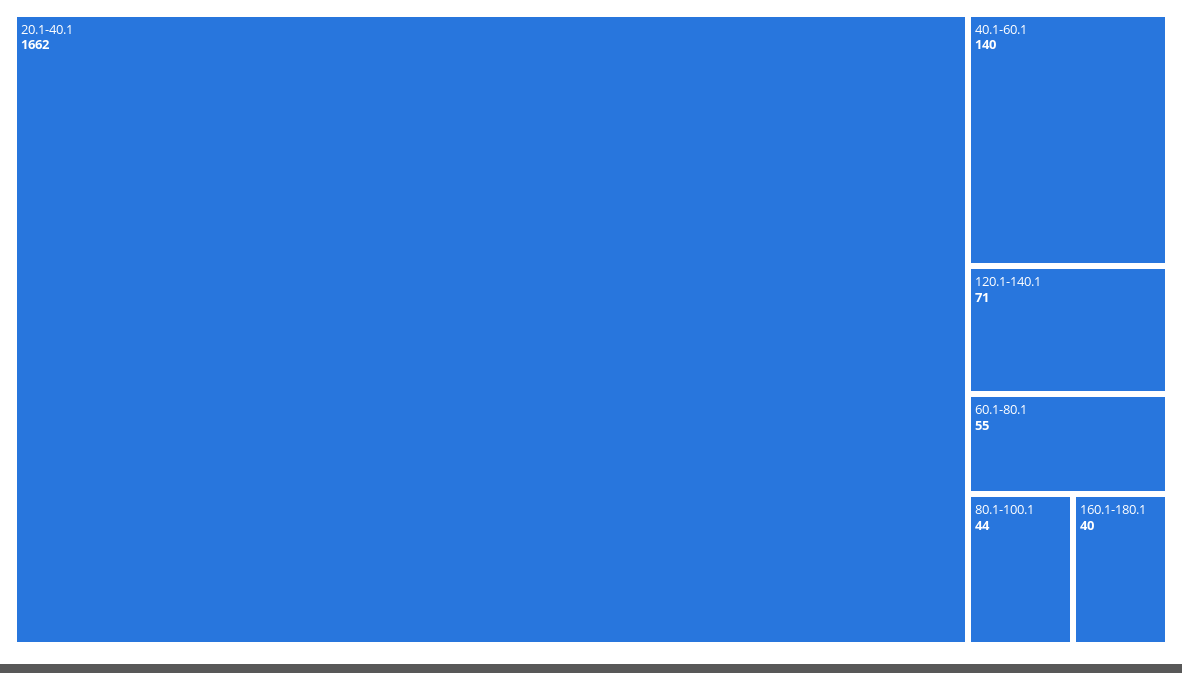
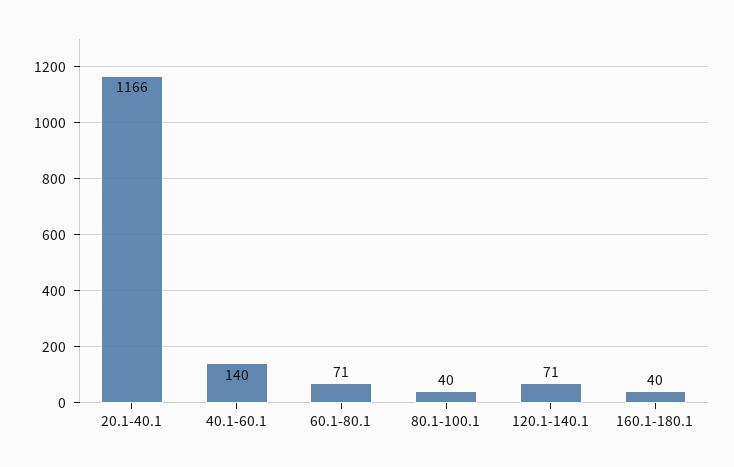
  {
-   "20.1-40.1": 1662,
+   "20.1-40.1": 1166,
    "40.1-60.1": 140,
    "120.1-140.1": 71,
-   "60.1-80.1": 55,
+   "60.1-80.1": 71,
-   "80.1-100.1": 44,
+   "80.1-100.1": 40,
    "160.1-180.1": 40
  }

